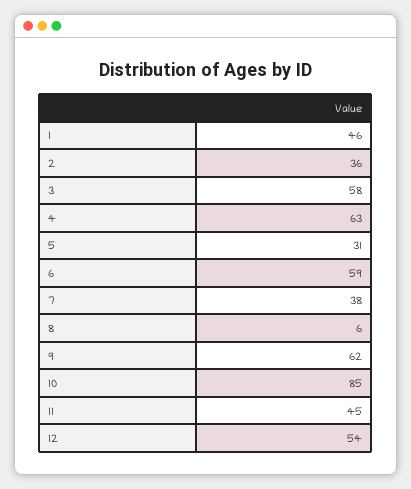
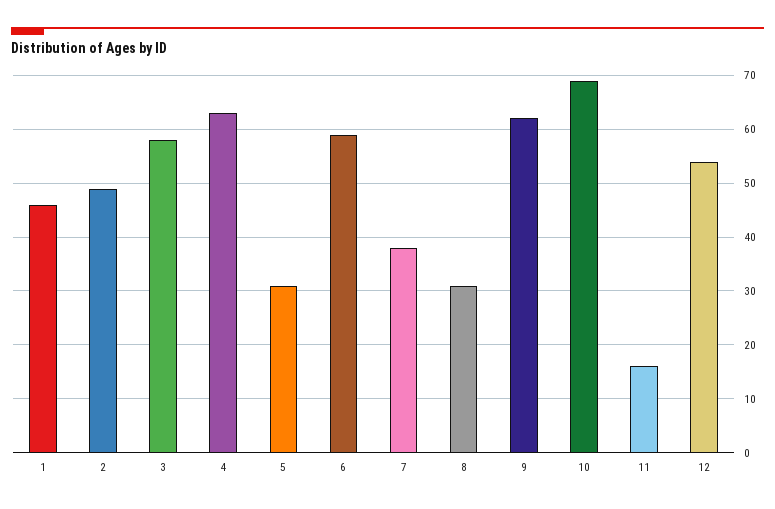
  {
    "1": 46,
-   "2": 36,
+   "2": 50,
    "3": 58,
    "4": 63,
    "5": 31,
    "6": 59,
    "7": 38,
-   "8": 6,
+   "8": 30,
    "9": 62,
-   "10": 85,
+   "10": 70,
-   "11": 45,
+   "11": 15,
    "12": 54
  }

